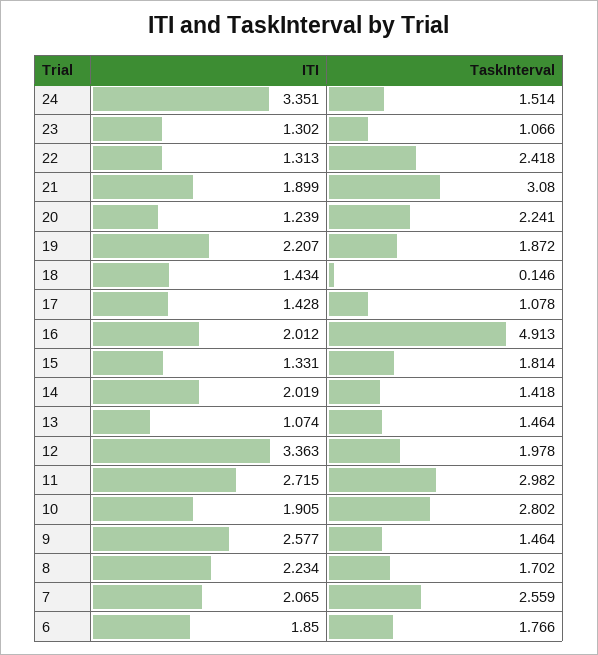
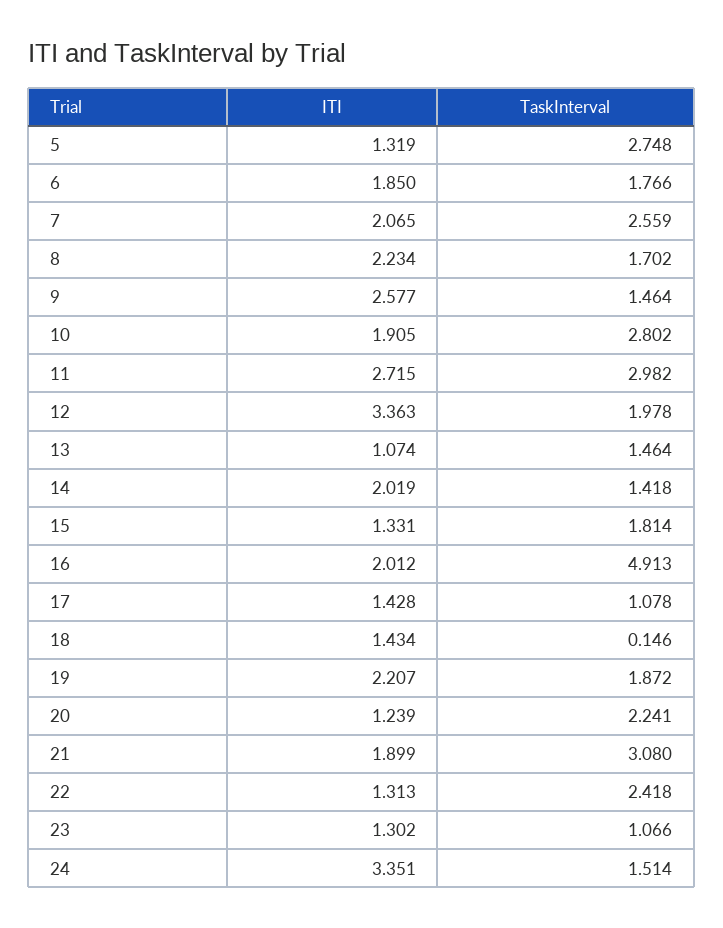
  {
    "ITI": {
      "24": 3.351,
      "23": 1.302,
      "22": 1.313,
      "21": 1.899,
      "20": 1.239,
      "19": 2.207,
      "18": 1.434,
      "17": 1.428,
      "16": 2.012,
      "15": 1.331,
      "14": 2.019,
      "13": 1.074,
      "12": 3.363,
      "11": 2.715,
      "10": 1.905,
      "9": 2.577,
      "8": 2.234,
      "7": 2.065,
-     "6": 1.85
+     "6": 1.85,
+     "5": 1.319
    },
    "TaskInterval": {
      "24": 1.514,
      "23": 1.066,
      "22": 2.418,
      "21": 3.08,
      "20": 2.241,
      "19": 1.872,
      "18": 0.146,
      "17": 1.078,
      "16": 4.913,
      "15": 1.814,
      "14": 1.418,
      "13": 1.464,
      "12": 1.978,
      "11": 2.982,
      "10": 2.802,
      "9": 1.464,
      "8": 1.702,
      "7": 2.559,
-     "6": 1.766
+     "6": 1.766,
+     "5": 2.748
    }
  }

